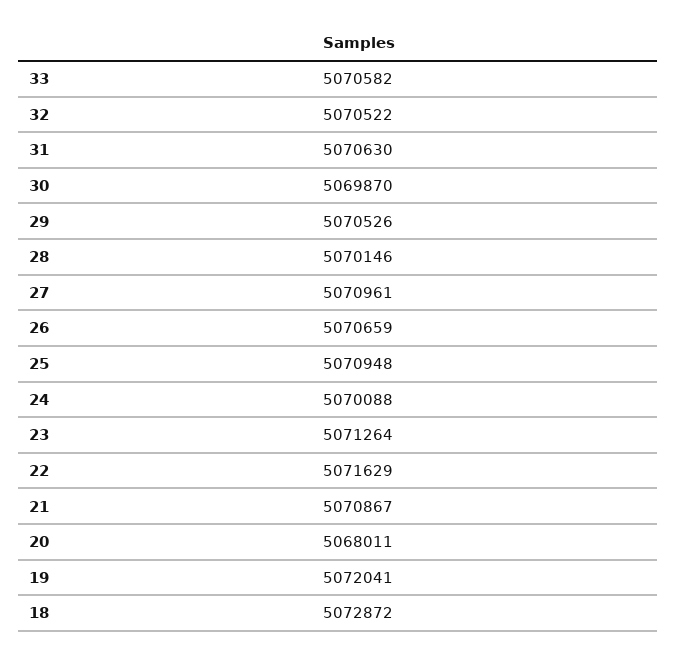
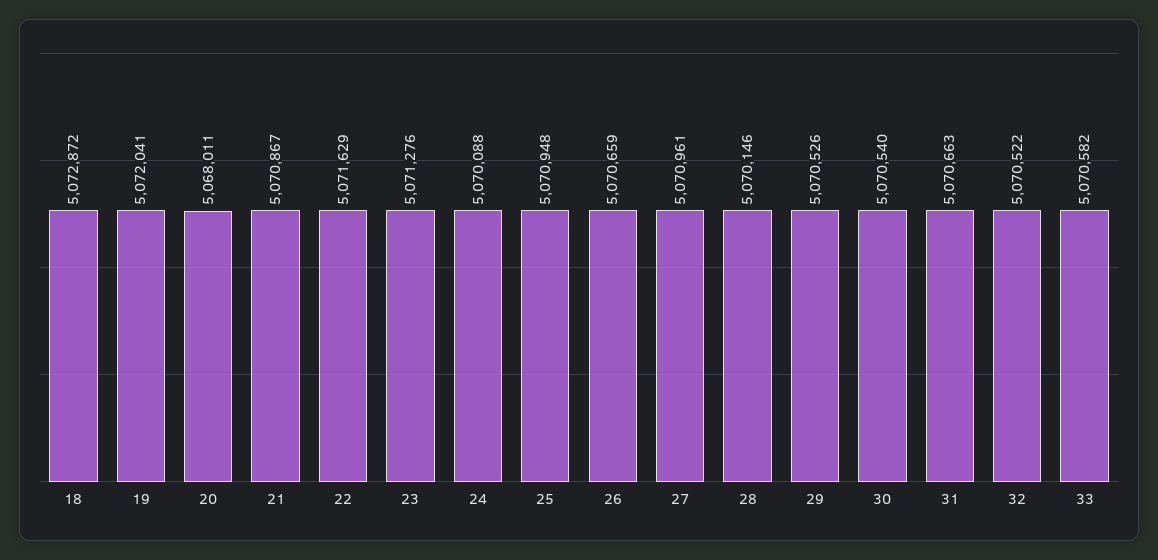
  {
    "33": 5070582,
    "32": 5070522,
-   "31": 5070630,
+   "31": 5070663,
-   "30": 5069870,
+   "30": 5070540,
    "29": 5070526,
    "28": 5070146,
    "27": 5070961,
    "26": 5070659,
    "25": 5070948,
    "24": 5070088,
-   "23": 5071264,
+   "23": 5071276,
    "22": 5071629,
    "21": 5070867,
    "20": 5068011,
    "19": 5072041,
    "18": 5072872
  }

